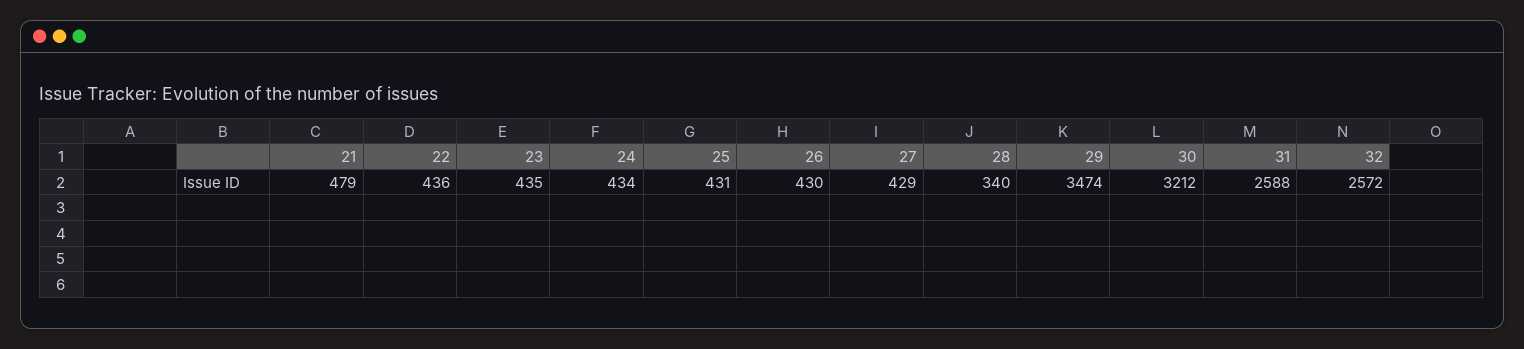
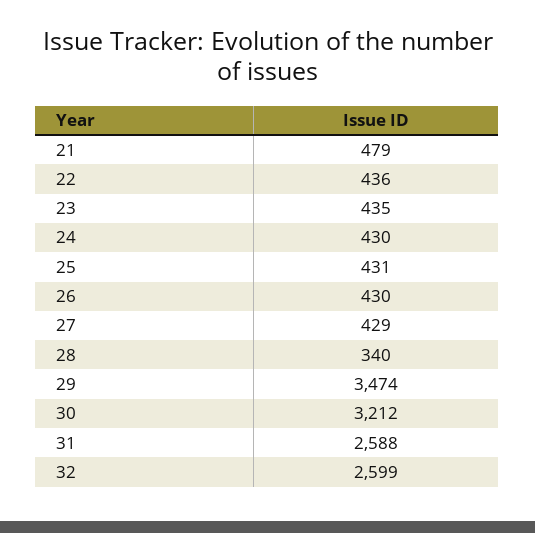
  {
    "21": 479,
    "22": 436,
    "23": 435,
-   "24": 434,
+   "24": 430,
    "25": 431,
    "26": 430,
    "27": 429,
    "28": 340,
    "29": 3474,
    "30": 3212,
    "31": 2588,
-   "32": 2572
+   "32": 2599
  }

